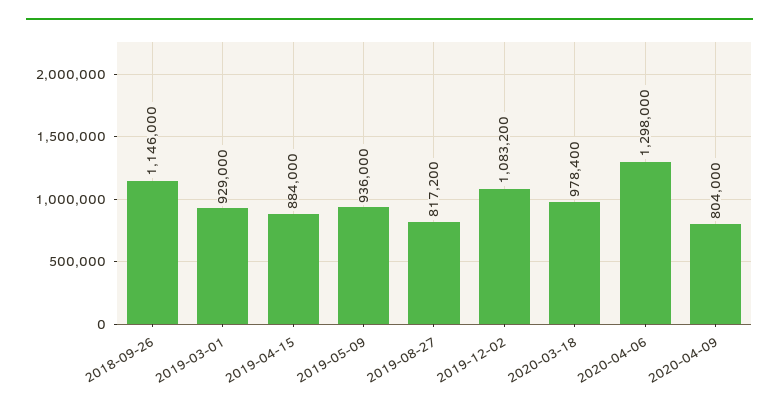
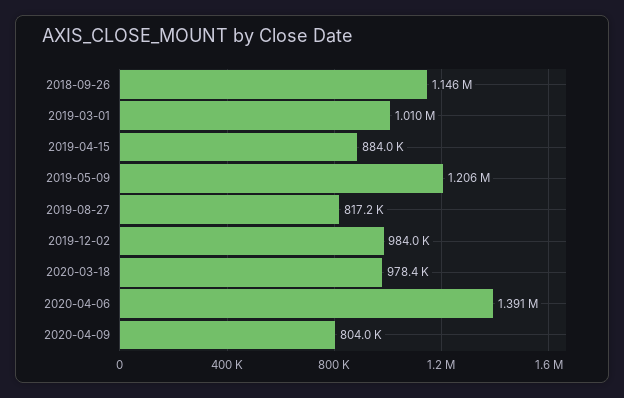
  {
    "2018-09-26": 1146000,
-   "2019-03-01": 929000,
+   "2019-03-01": 1010000,
    "2019-04-15": 884000,
-   "2019-05-09": 936000,
+   "2019-05-09": 1206000,
    "2019-08-27": 817200,
-   "2019-12-02": 1083200,
+   "2019-12-02": 984000,
    "2020-03-18": 978400,
-   "2020-04-06": 1298000,
+   "2020-04-06": 1391000,
    "2020-04-09": 804000
  }

